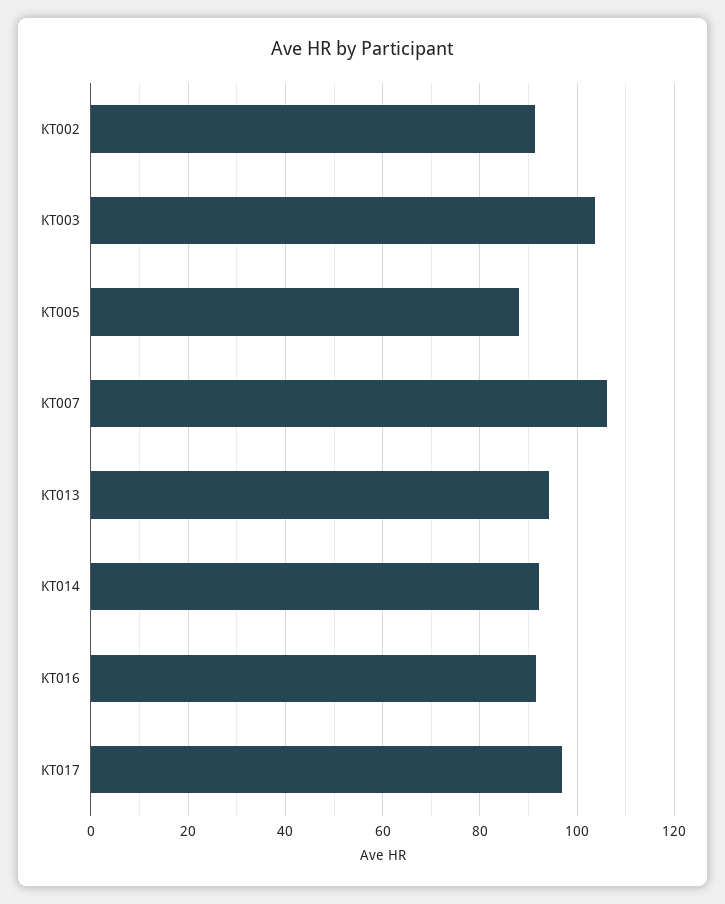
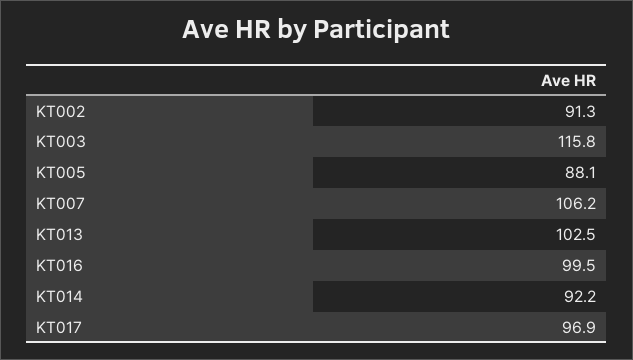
  {
    "KT002": 91.3,
-   "KT003": 104,
+   "KT003": 115.8,
    "KT005": 88.1,
    "KT007": 106.2,
-   "KT013": 94,
+   "KT013": 102.5,
    "KT014": 92.2,
-   "KT016": 92,
+   "KT016": 99.5,
    "KT017": 96.9
  }

